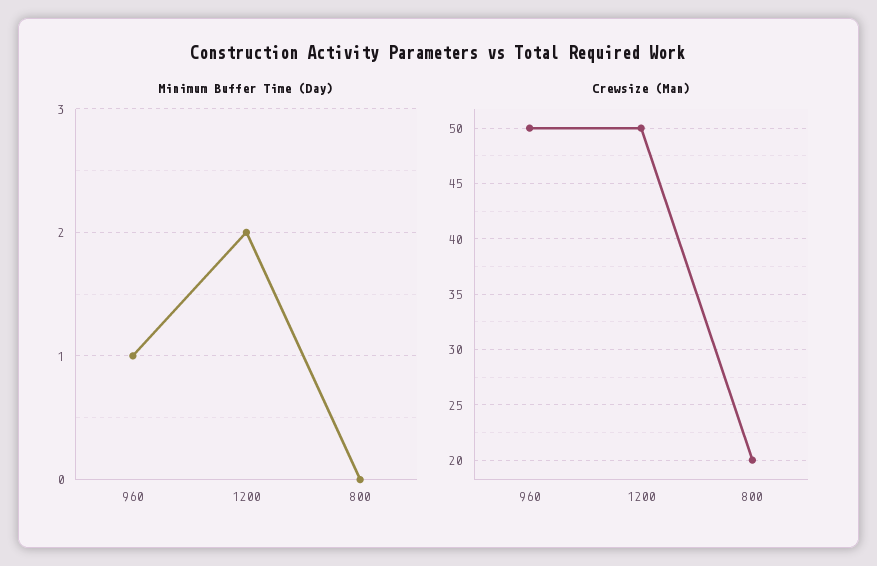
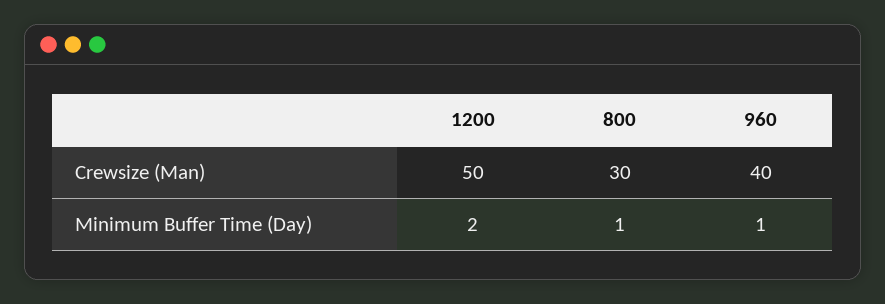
  {
    "Minimum Buffer Time (Day)": {
      "960": 1,
      "1200": 2,
-     "800": 0
+     "800": 1
    },
    "Crewsize (Man)": {
-     "960": 50,
+     "960": 40,
      "1200": 50,
-     "800": 20
+     "800": 30
    }
  }

